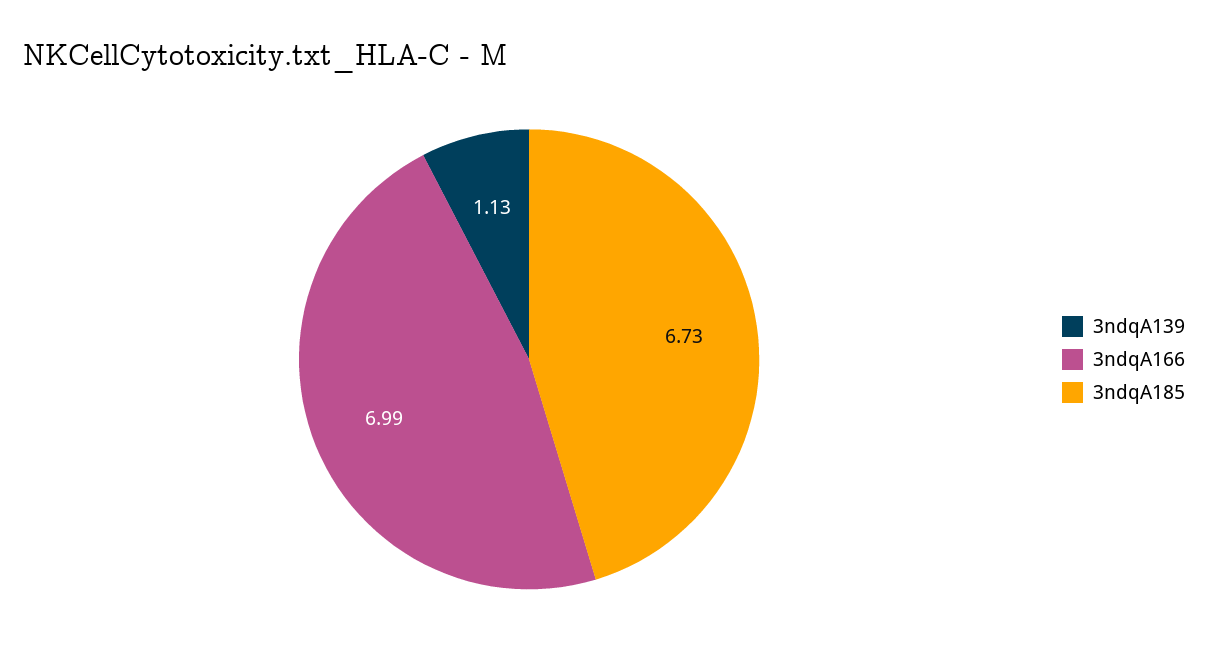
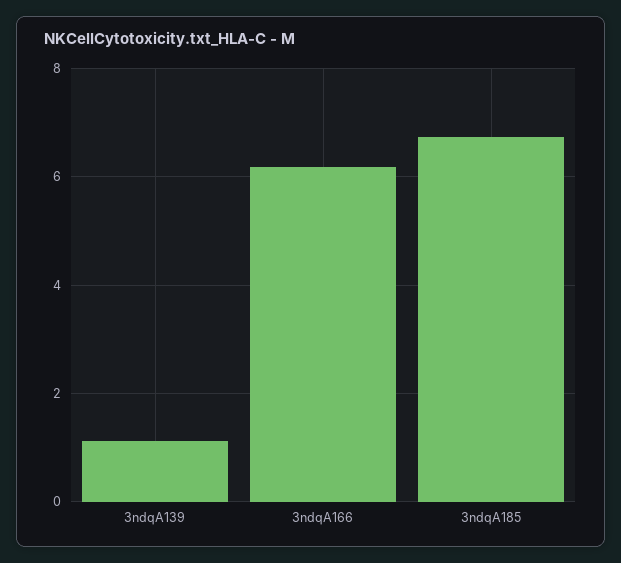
  {
    "3ndqA139": 1.13,
-   "3ndqA166": 6.99,
+   "3ndqA166": 6.2,
    "3ndqA185": 6.73
  }

